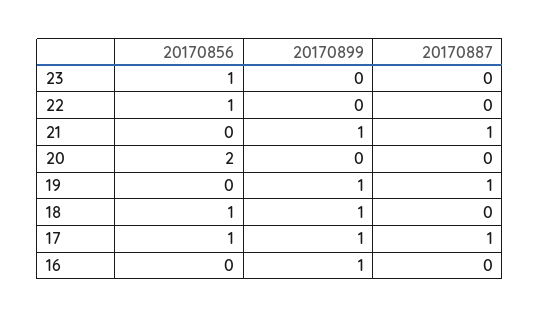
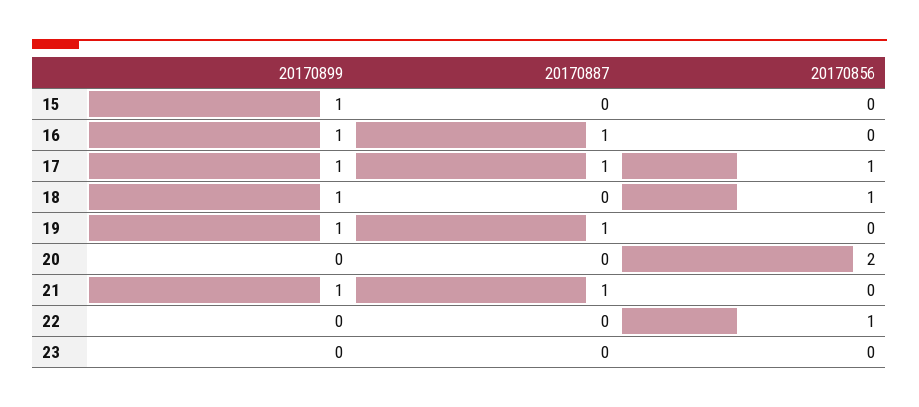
  {
    "20170856": {
-     "23": 1,
+     "23": 0,
      "22": 1,
      "21": 0,
      "20": 2,
      "19": 0,
      "18": 1,
      "17": 1,
-     "16": 0
+     "16": 0,
+     "15": 0
    },
    "20170899": {
      "23": 0,
      "22": 0,
      "21": 1,
      "20": 0,
      "19": 1,
      "18": 1,
      "17": 1,
-     "16": 1
+     "16": 1,
+     "15": 1
    },
    "20170887": {
      "23": 0,
      "22": 0,
      "21": 1,
      "20": 0,
      "19": 1,
      "18": 0,
      "17": 1,
-     "16": 0
+     "16": 1,
+     "15": 0
    }
  }

